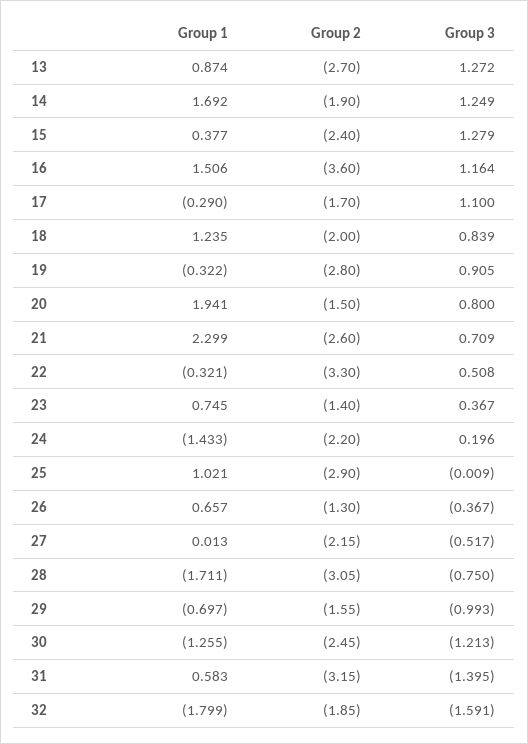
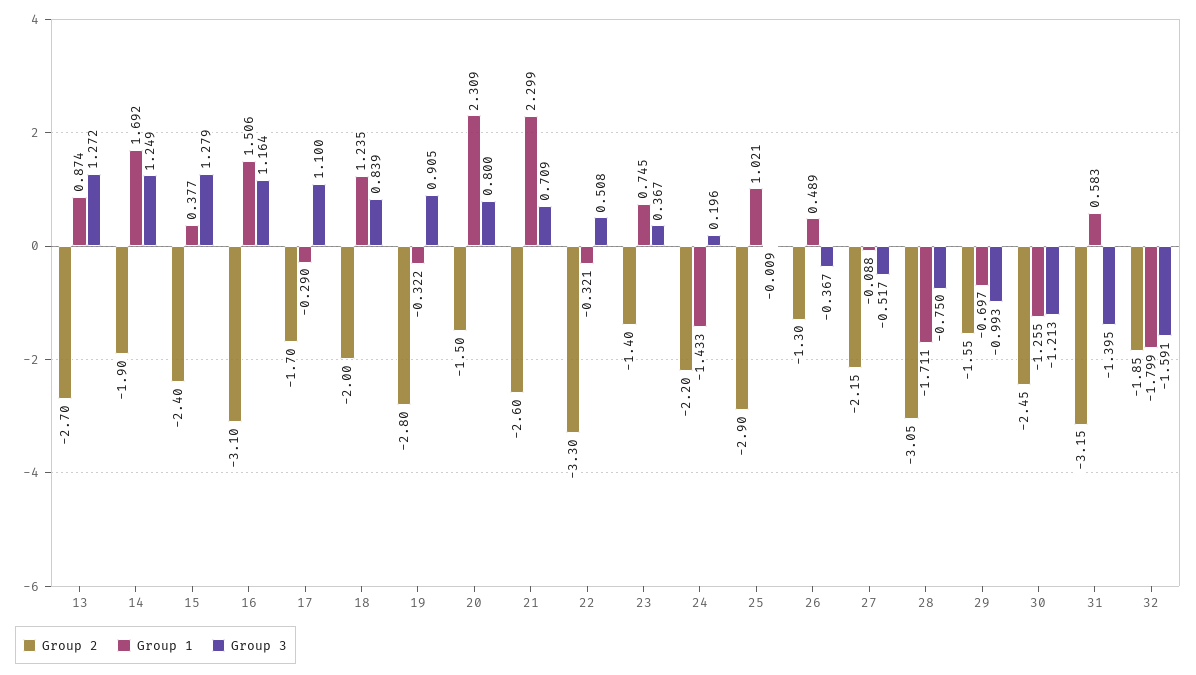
  {
    "Group 1": {
      "13": 0.874,
      "14": 1.692,
      "15": 0.377,
      "16": 1.506,
      "17": -0.29,
      "18": 1.235,
      "19": -0.322,
-     "20": 1.941,
+     "20": 2.309,
      "21": 2.299,
      "22": -0.321,
      "23": 0.745,
      "24": -1.433,
      "25": 1.021,
-     "26": 0.657,
+     "26": 0.489,
-     "27": 0.013,
+     "27": -0.088,
      "28": -1.711,
      "29": -0.697,
      "30": -1.255,
      "31": 0.583,
      "32": -1.799
    },
    "Group 2": {
      "13": -2.7,
      "14": -1.9,
      "15": -2.4,
-     "16": -3.6,
+     "16": -3.1,
      "17": -1.7,
      "18": -2,
      "19": -2.8,
      "20": -1.5,
      "21": -2.6,
      "22": -3.3,
      "23": -1.4,
      "24": -2.2,
      "25": -2.9,
      "26": -1.3,
      "27": -2.15,
      "28": -3.05,
      "29": -1.55,
      "30": -2.45,
      "31": -3.15,
      "32": -1.85
    },
    "Group 3": {
      "13": 1.272,
      "14": 1.249,
      "15": 1.279,
      "16": 1.164,
      "17": 1.1,
      "18": 0.839,
      "19": 0.905,
      "20": 0.8,
      "21": 0.709,
      "22": 0.508,
      "23": 0.367,
      "24": 0.196,
      "25": -0.009,
      "26": -0.367,
      "27": -0.517,
      "28": -0.75,
      "29": -0.993,
      "30": -1.213,
      "31": -1.395,
      "32": -1.591
    }
  }

